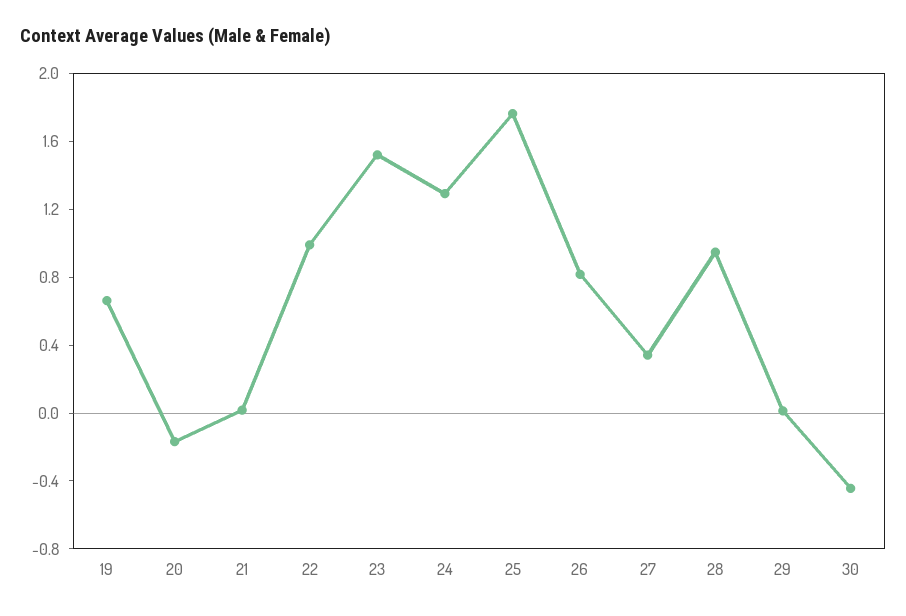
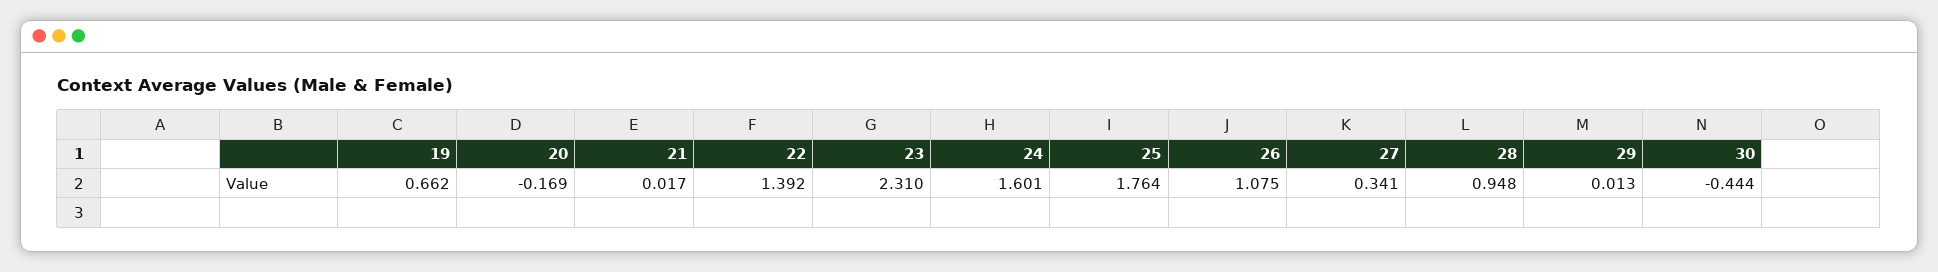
  {
    "19": 0.662,
    "20": -0.169,
    "21": 0.017,
-   "22": 1,
+   "22": 1.392,
-   "23": 1.5,
+   "23": 2.31,
-   "24": 1.3,
+   "24": 1.601,
    "25": 1.764,
-   "26": 0.8,
+   "26": 1.075,
    "27": 0.341,
    "28": 0.948,
    "29": 0.013,
    "30": -0.444
  }

